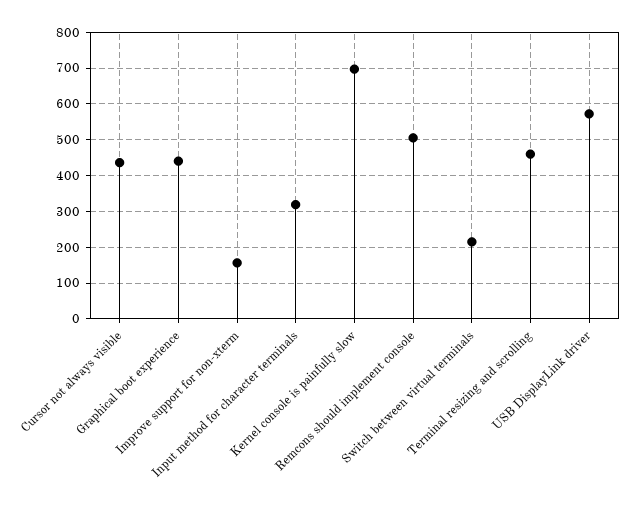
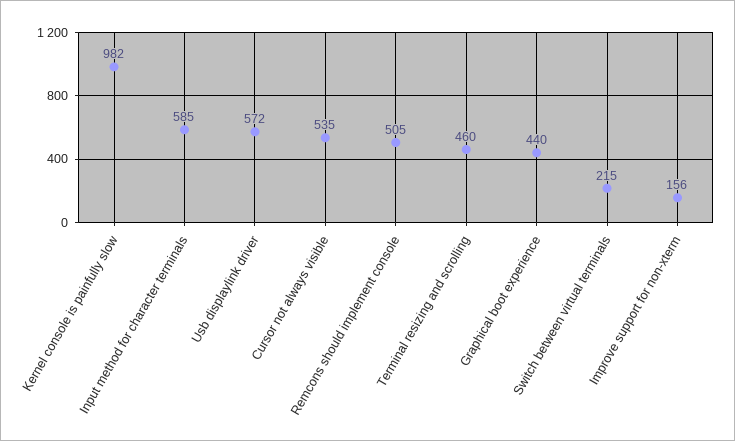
  {
-   "Cursor not always visible": 440,
+   "Cursor not always visible": 535,
    "Graphical boot experience": 440,
    "Improve support for non-xterm": 156,
-   "Input method for character terminals": 320,
+   "Input method for character terminals": 585,
-   "Kernel console is painfully slow": 700,
+   "Kernel console is painfully slow": 982,
    "Remcons should implement console": 505,
    "Switch between virtual terminals": 215,
    "Terminal resizing and scrolling": 460,
    "USB DisplayLink driver": 572
  }

